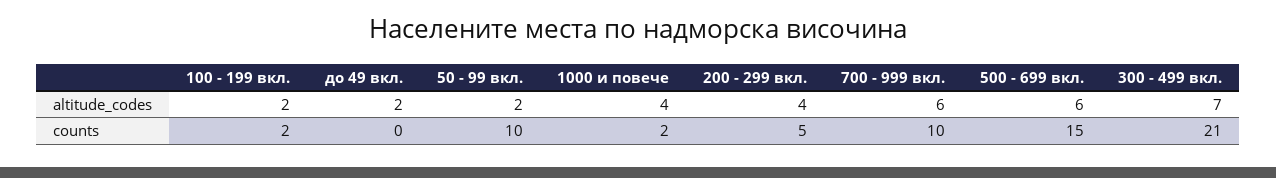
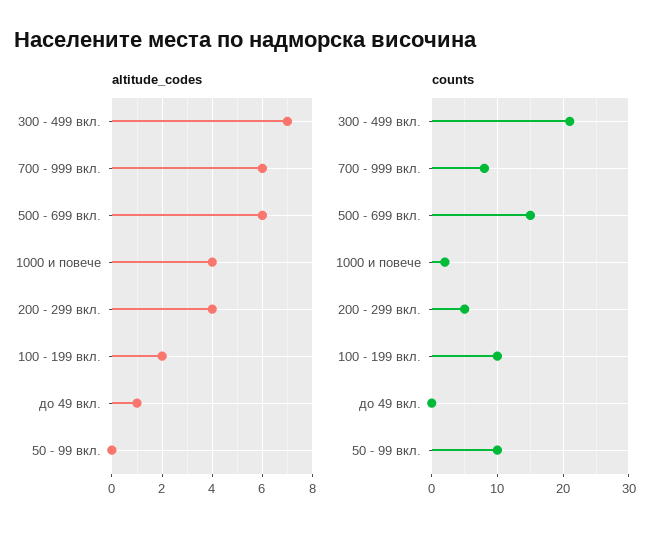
  {
    "altitude_codes": {
      "100 - 199 вкл.": 2,
-     "до 49 вкл.": 2,
+     "до 49 вкл.": 1,
-     "50 - 99 вкл.": 2,
+     "50 - 99 вкл.": 0,
      "1000 и повече": 4,
      "200 - 299 вкл.": 4,
      "700 - 999 вкл.": 6,
      "500 - 699 вкл.": 6,
      "300 - 499 вкл.": 7
    },
    "counts": {
-     "100 - 199 вкл.": 2,
+     "100 - 199 вкл.": 10,
      "до 49 вкл.": 0,
      "50 - 99 вкл.": 10,
      "1000 и повече": 2,
      "200 - 299 вкл.": 5,
-     "700 - 999 вкл.": 10,
+     "700 - 999 вкл.": 8,
      "500 - 699 вкл.": 15,
      "300 - 499 вкл.": 21
    }
  }

